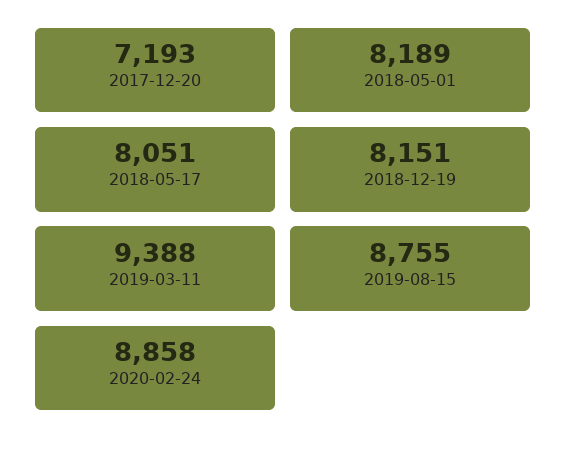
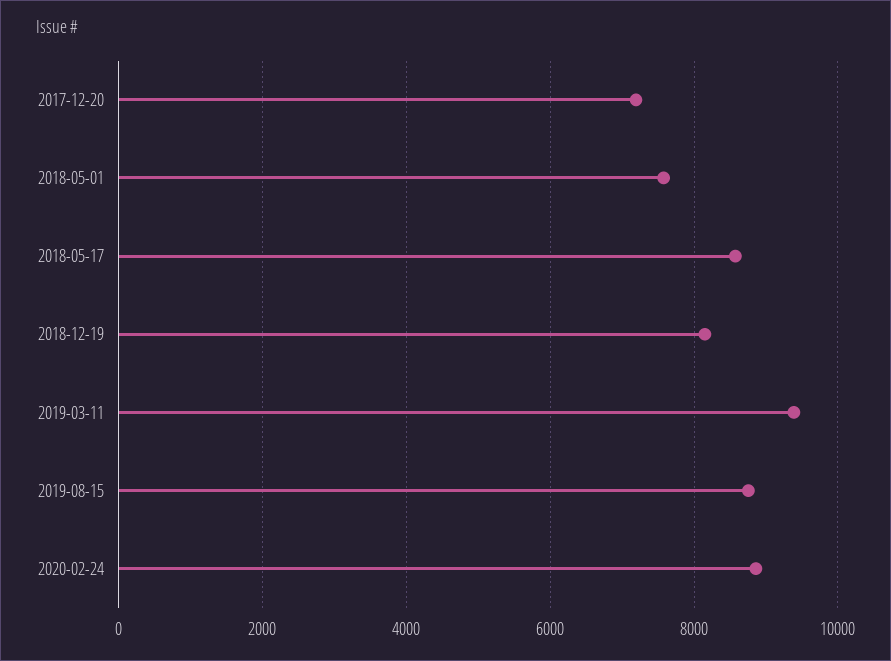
  {
    "2017-12-20": 7193,
-   "2018-05-01": 8189,
+   "2018-05-01": 7600,
-   "2018-05-17": 8051,
+   "2018-05-17": 8600,
    "2018-12-19": 8151,
    "2019-03-11": 9388,
    "2019-08-15": 8755,
    "2020-02-24": 8858
  }

